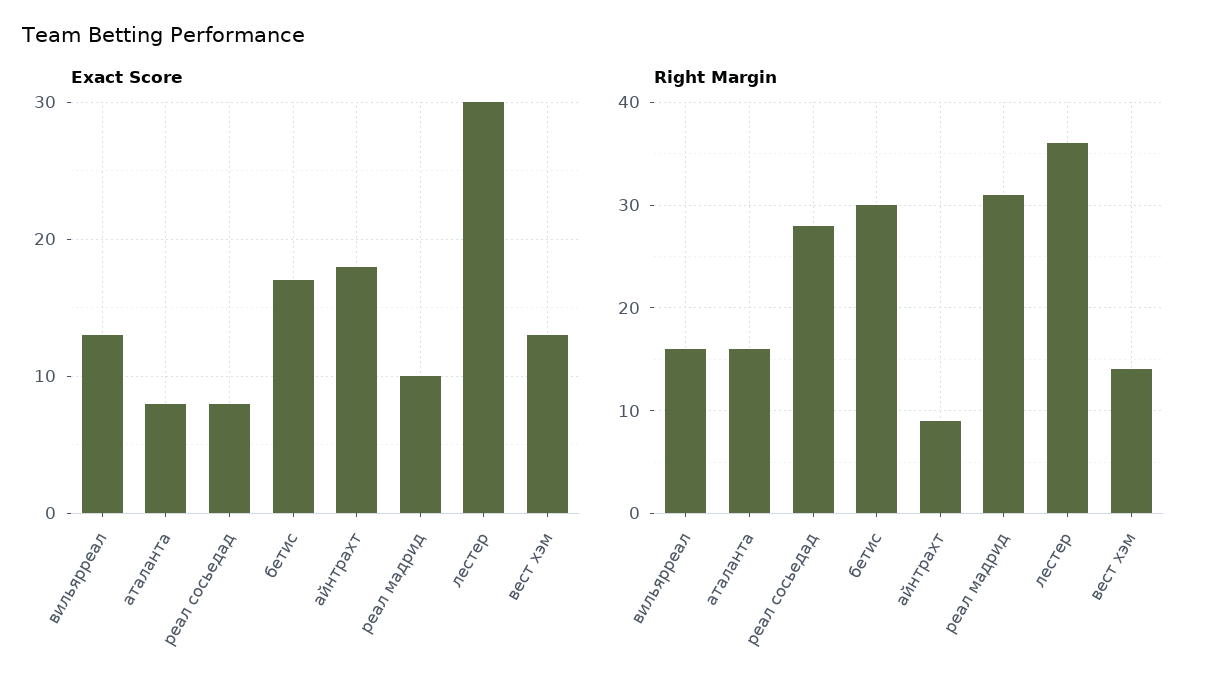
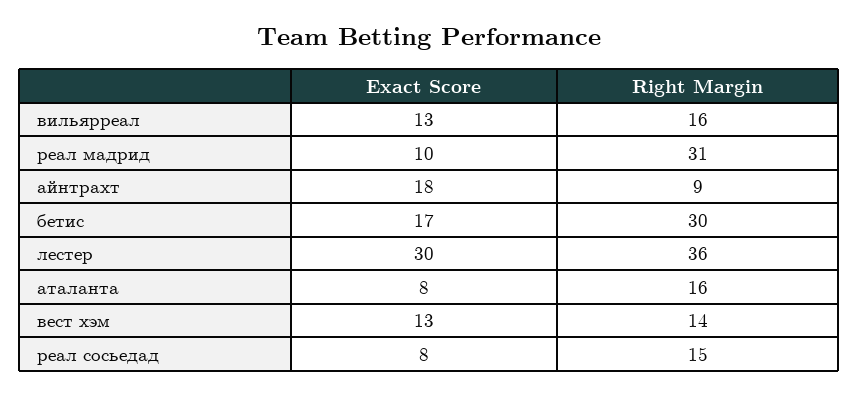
  {
    "Exact Score": {
      "вильярреал": 13,
      "аталанта": 8,
      "реал сосьедад": 8,
      "бетис": 17,
      "айнтрахт": 18,
      "реал мадрид": 10,
      "лестер": 30,
      "вест хэм": 13
    },
    "Right Margin": {
      "вильярреал": 16,
      "аталанта": 16,
-     "реал сосьедад": 28,
+     "реал сосьедад": 15,
      "бетис": 30,
      "айнтрахт": 9,
      "реал мадрид": 31,
      "лестер": 36,
      "вест хэм": 14
    }
  }

